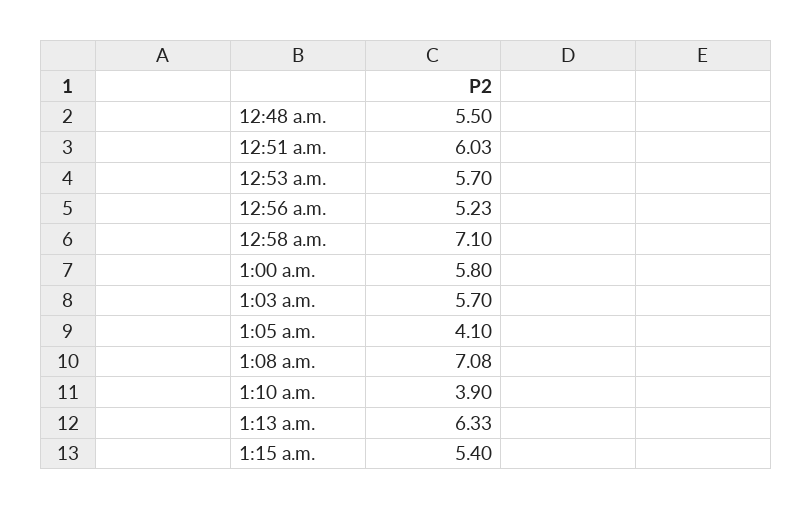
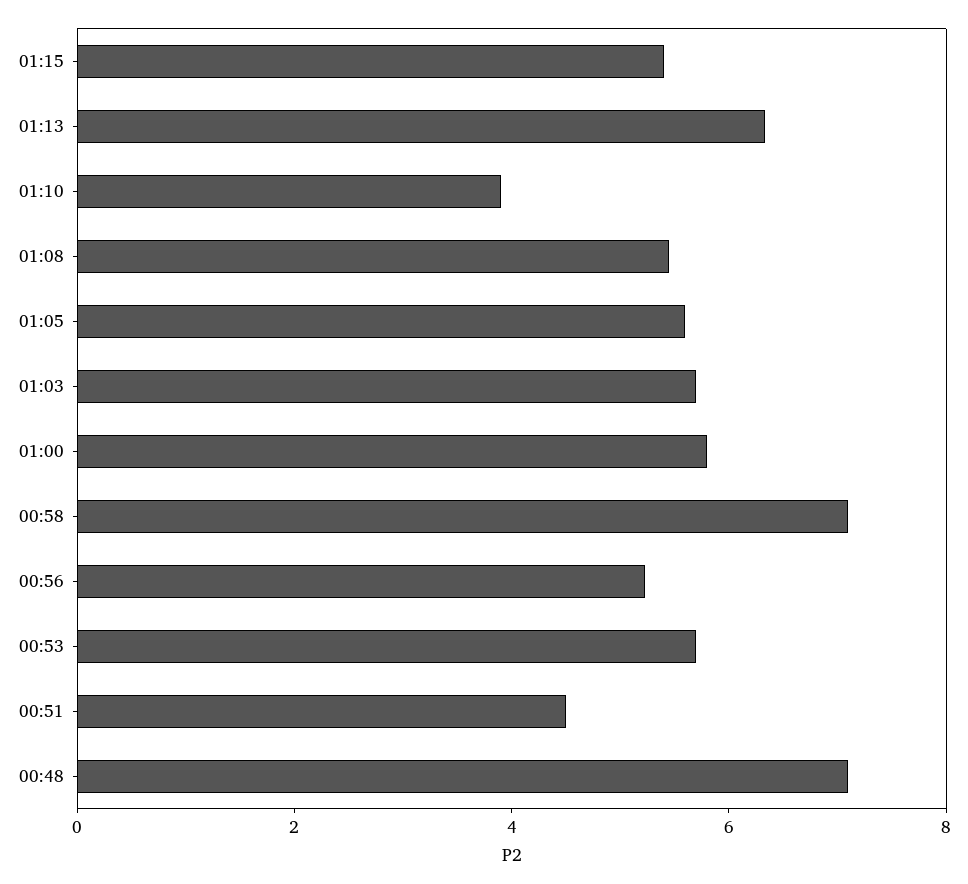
  {
-   "12:48 a.m.": 5.5,
+   "12:48 a.m.": 7,
-   "12:51 a.m.": 6.03,
+   "12:51 a.m.": 4.5,
    "12:53 a.m.": 5.7,
    "12:56 a.m.": 5.23,
    "12:58 a.m.": 7.1,
    "1:00 a.m.": 5.8,
    "1:03 a.m.": 5.7,
-   "1:05 a.m.": 4.1,
+   "1:05 a.m.": 5.5,
-   "1:08 a.m.": 7.08,
+   "1:08 a.m.": 5.5,
    "1:10 a.m.": 3.9,
    "1:13 a.m.": 6.33,
    "1:15 a.m.": 5.4
  }

